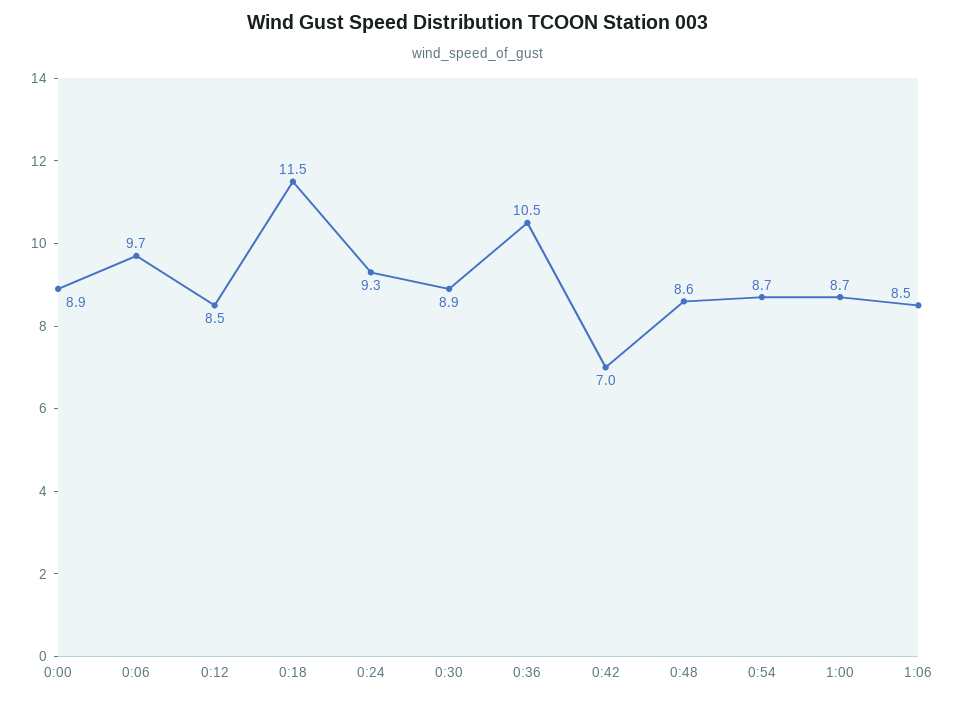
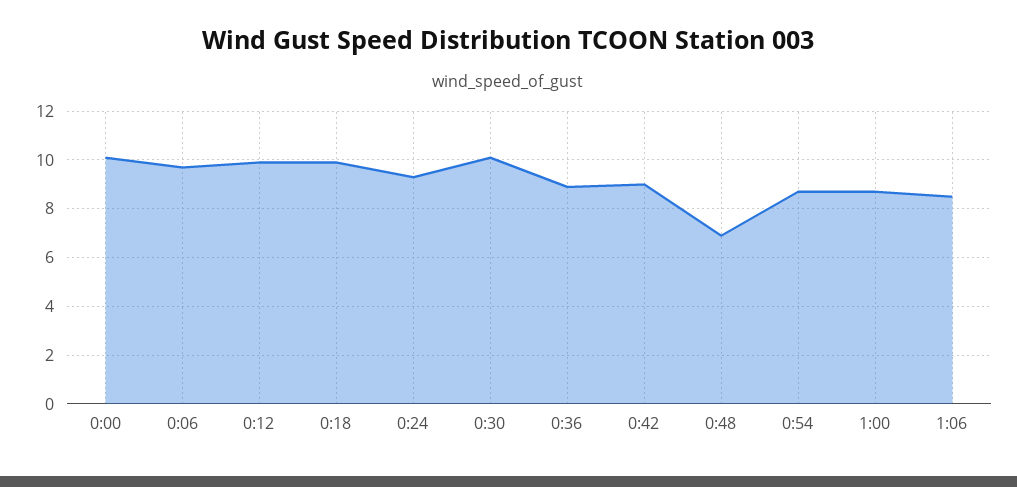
  {
-   "0:00": 8.9,
+   "0:00": 10,
    "0:06": 9.7,
-   "0:12": 8.5,
+   "0:12": 10,
-   "0:18": 11.5,
+   "0:18": 10,
    "0:24": 9.3,
-   "0:30": 8.9,
+   "0:30": 10,
-   "0:36": 10.5,
+   "0:36": 9,
-   "0:42": 7,
+   "0:42": 9,
-   "0:48": 8.6,
+   "0:48": 7,
    "0:54": 8.7,
    "1:00": 8.7,
    "1:06": 8.5
  }

